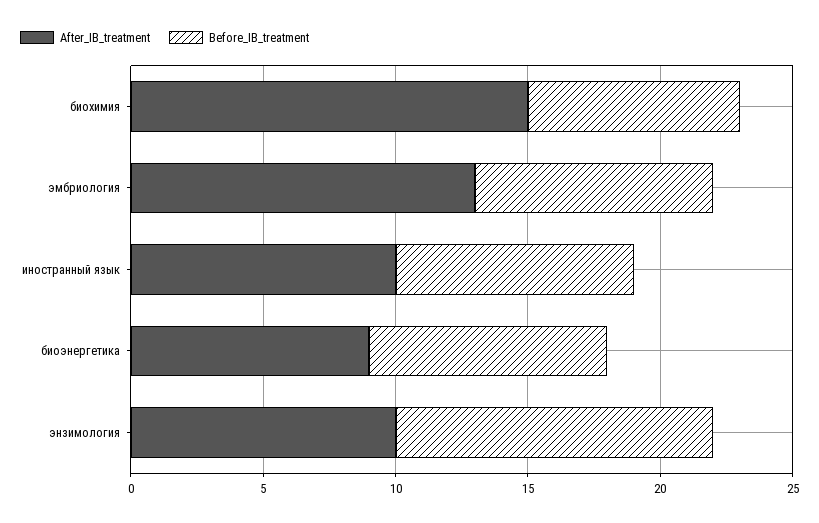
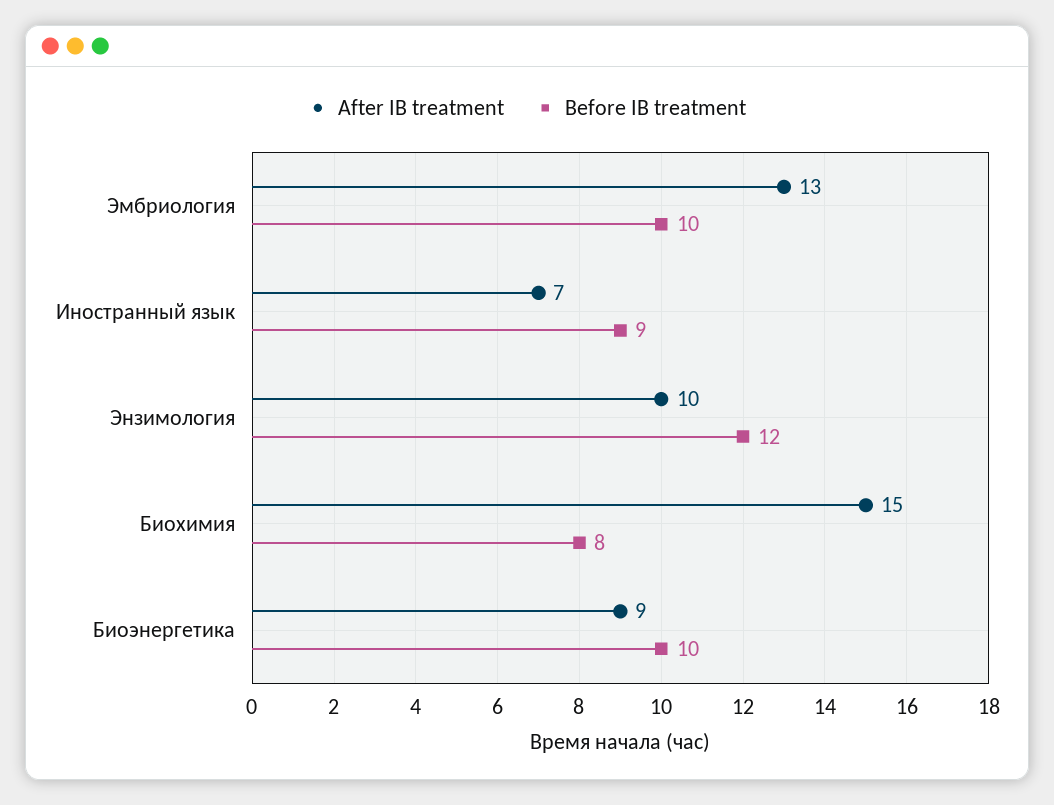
  {
    "After_IB_treatment": {
      "биохимия": 15,
      "эмбриология": 13,
-     "иностранный язык": 10,
+     "иностранный язык": 7,
      "биоэнергетика": 9,
      "энзимология": 10
    },
    "Before_IB_treatment": {
      "биохимия": 8,
-     "эмбриология": 9,
+     "эмбриология": 10,
      "иностранный язык": 9,
-     "биоэнергетика": 9,
+     "биоэнергетика": 10,
      "энзимология": 12
    }
  }

